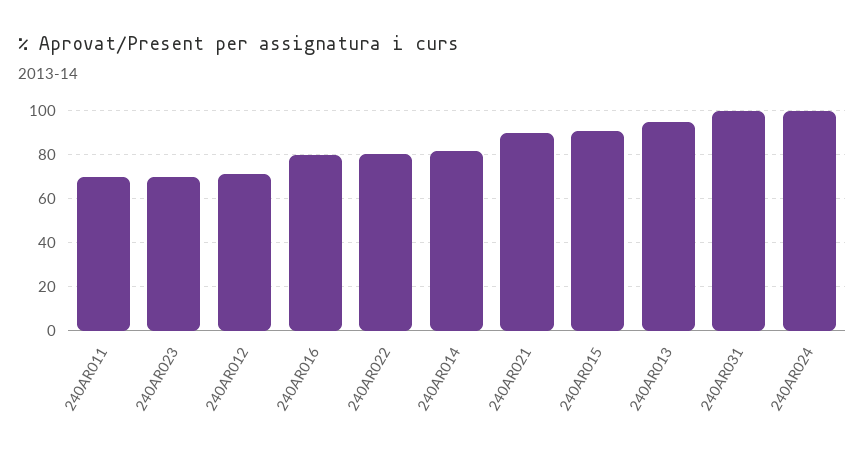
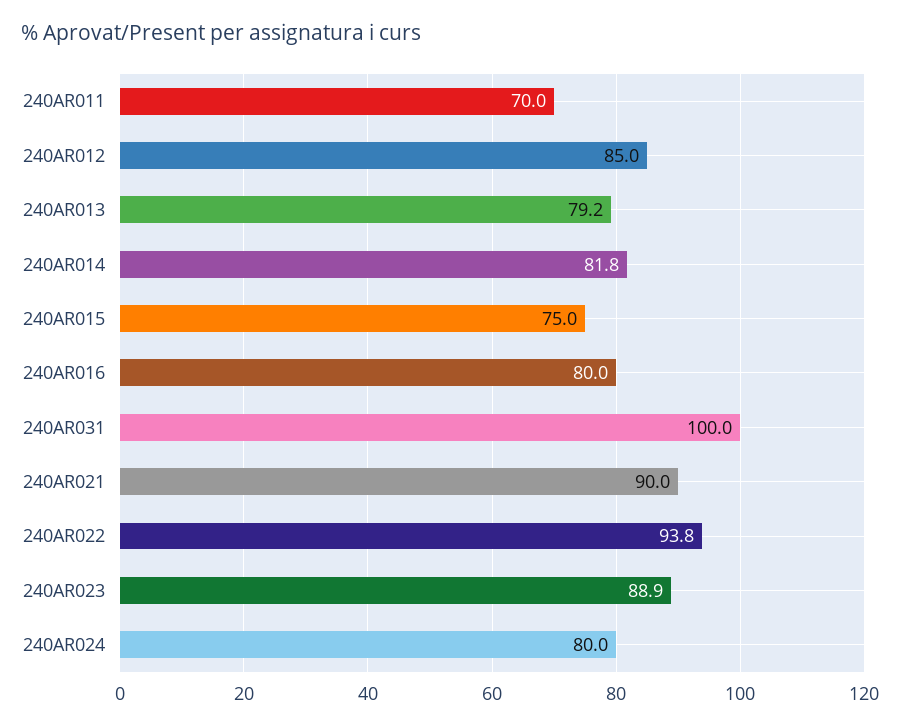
  {
    "240AR011": 70,
-   "240AR023": 70,
+   "240AR023": 88.9,
-   "240AR012": 70,
+   "240AR012": 85,
    "240AR016": 80,
-   "240AR022": 80,
+   "240AR022": 93.8,
    "240AR014": 81.8,
    "240AR021": 90,
-   "240AR015": 90,
+   "240AR015": 75,
-   "240AR013": 95,
+   "240AR013": 79.2,
    "240AR031": 100,
-   "240AR024": 100
+   "240AR024": 80
  }

